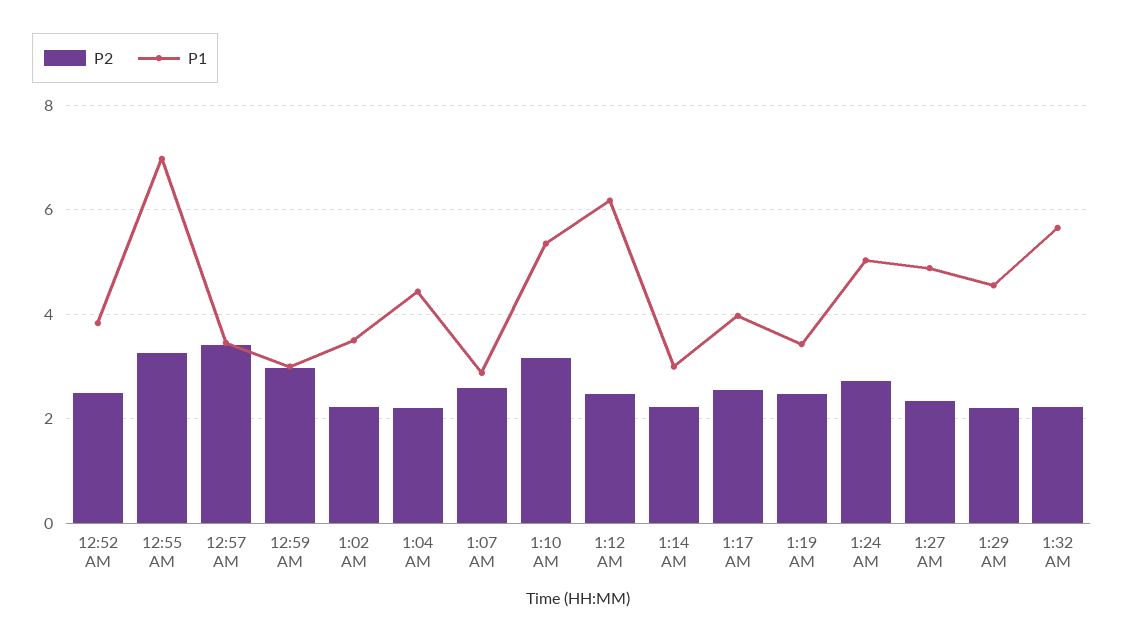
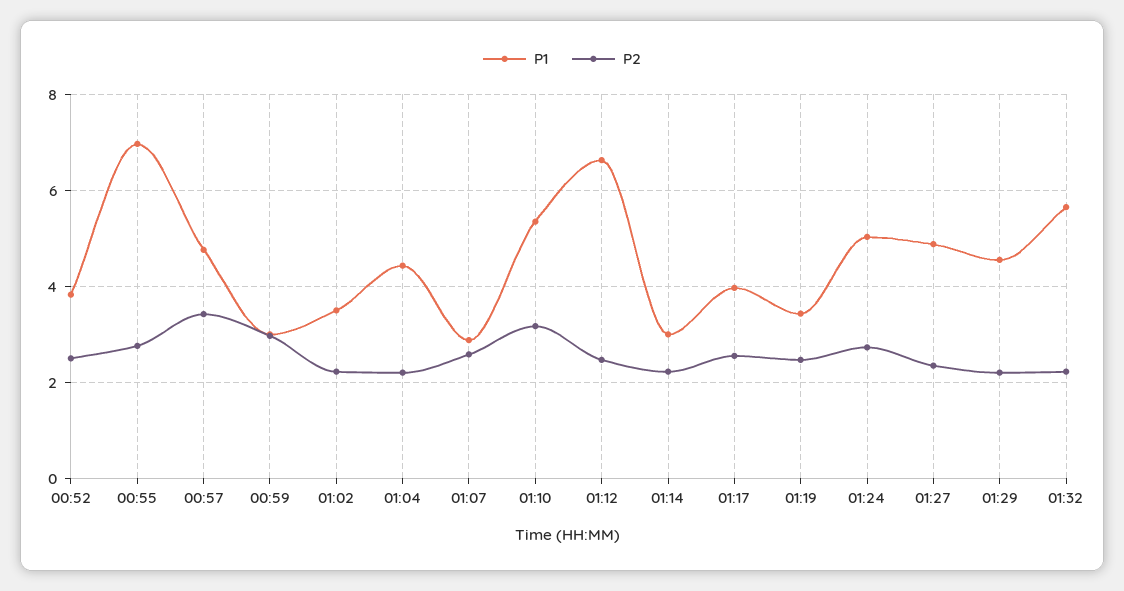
  {
    "P2": {
      "12:52 AM": 2.6,
-     "12:55 AM": 3.2,
+     "12:55 AM": 2.8,
      "12:57 AM": 3.4,
      "12:59 AM": 3,
      "1:02 AM": 2.2,
      "1:04 AM": 2.2,
      "1:07 AM": 2.6,
      "1:10 AM": 3.2,
      "1:12 AM": 2.4,
      "1:14 AM": 2.2,
      "1:17 AM": 2.6,
      "1:19 AM": 2.4,
      "1:24 AM": 2.8,
      "1:27 AM": 2.4,
      "1:29 AM": 2.2,
      "1:32 AM": 2.2
    },
    "P1": {
      "12:52 AM": 3.8,
      "12:55 AM": 7,
-     "12:57 AM": 3.4,
+     "12:57 AM": 4.8,
      "12:59 AM": 3,
      "1:02 AM": 3.6,
      "1:04 AM": 4.4,
      "1:07 AM": 2.8,
      "1:10 AM": 5.4,
-     "1:12 AM": 6.2,
+     "1:12 AM": 6.6,
      "1:14 AM": 3,
      "1:17 AM": 4,
      "1:19 AM": 3.4,
      "1:24 AM": 5,
      "1:27 AM": 4.8,
      "1:29 AM": 4.6,
      "1:32 AM": 5.6
    }
  }

